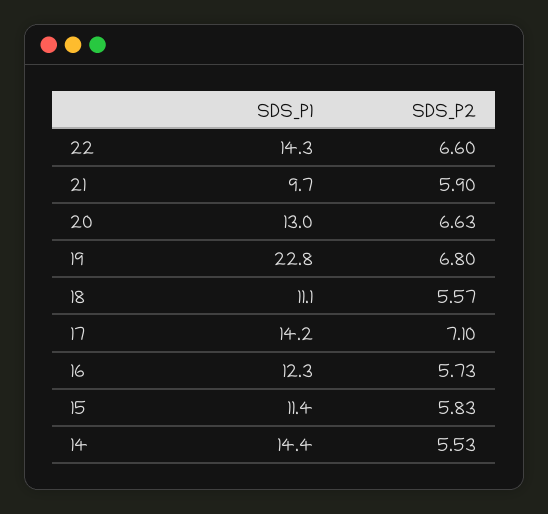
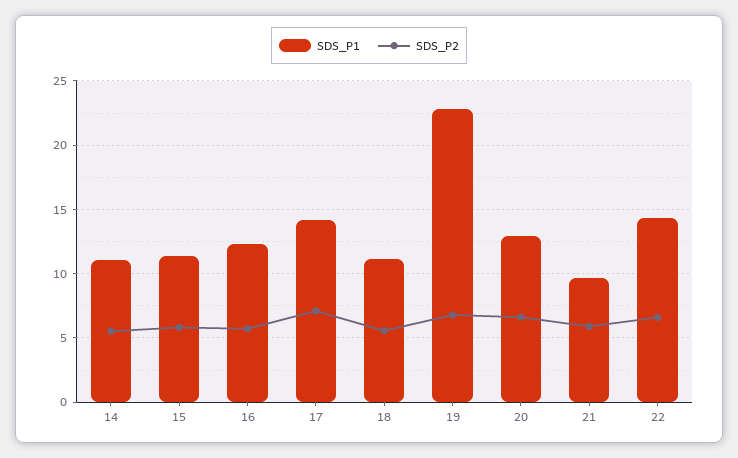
  {
    "SDS_P1": {
      "22": 14.3,
      "21": 9.7,
      "20": 13,
      "19": 22.8,
      "18": 11.1,
      "17": 14.2,
      "16": 12.3,
      "15": 11.4,
-     "14": 14.4
+     "14": 11
    },
    "SDS_P2": {
      "22": 6.6,
      "21": 5.9,
      "20": 6.63,
      "19": 6.8,
      "18": 5.57,
      "17": 7.1,
      "16": 5.73,
      "15": 5.83,
      "14": 5.53
    }
  }

